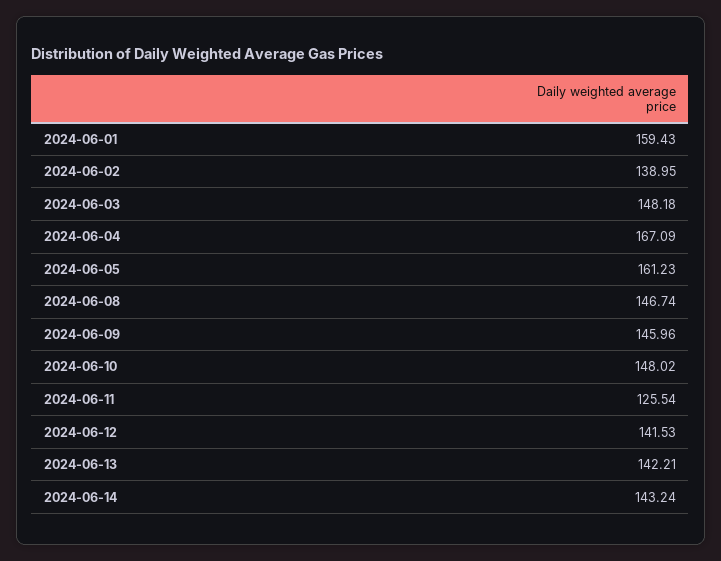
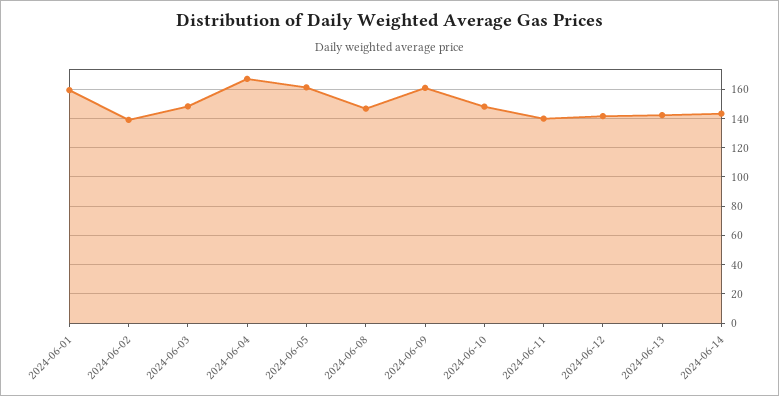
  {
    "2024-06-01": 159.43,
    "2024-06-02": 138.95,
    "2024-06-03": 148.18,
    "2024-06-04": 167.09,
    "2024-06-05": 161.23,
    "2024-06-08": 146.74,
-   "2024-06-09": 145.96,
+   "2024-06-09": 160,
    "2024-06-10": 148.02,
-   "2024-06-11": 125.54,
+   "2024-06-11": 140,
    "2024-06-12": 141.53,
    "2024-06-13": 142.21,
    "2024-06-14": 143.24
  }

